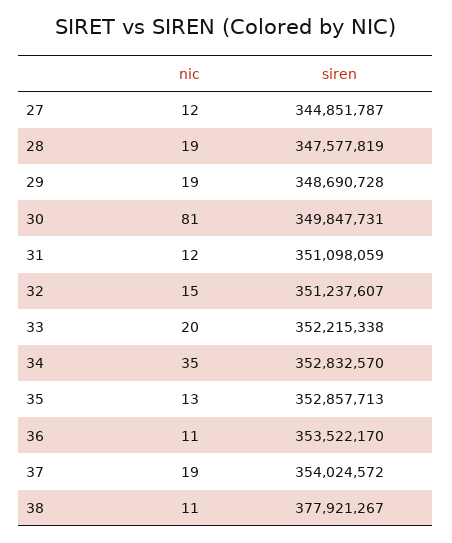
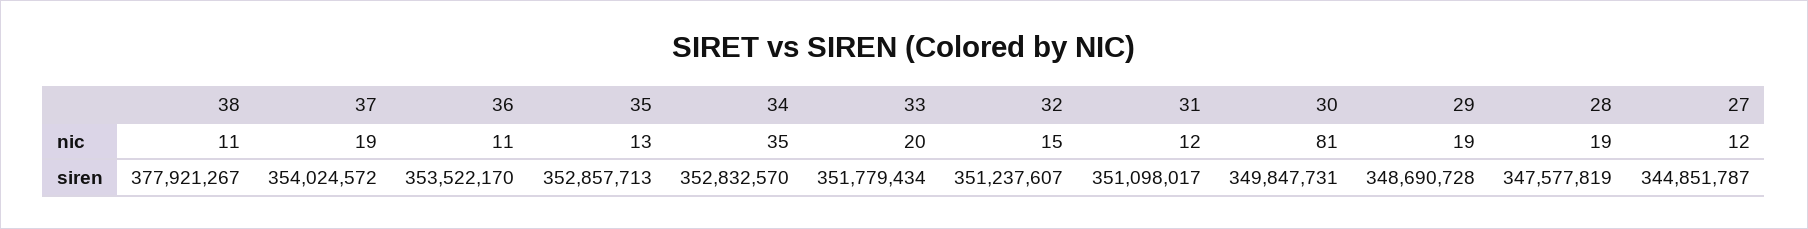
  {
    "nic": {
      "27": 12,
      "28": 19,
      "29": 19,
      "30": 81,
      "31": 12,
      "32": 15,
      "33": 20,
      "34": 35,
      "35": 13,
      "36": 11,
      "37": 19,
      "38": 11
    },
    "siren": {
      "27": 344851787,
      "28": 347577819,
      "29": 348690728,
      "30": 349847731,
-     "31": 351098059,
+     "31": 351098017,
      "32": 351237607,
-     "33": 352215338,
+     "33": 351779434,
      "34": 352832570,
      "35": 352857713,
      "36": 353522170,
      "37": 354024572,
      "38": 377921267
    }
  }

